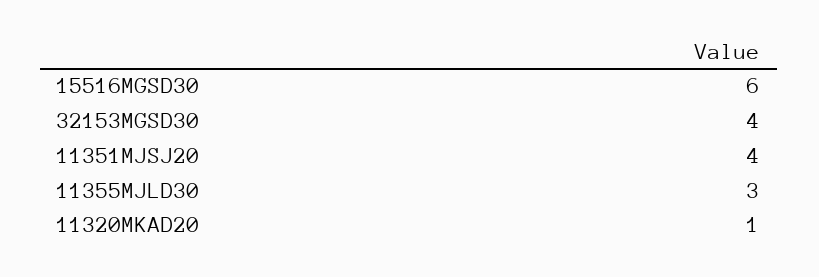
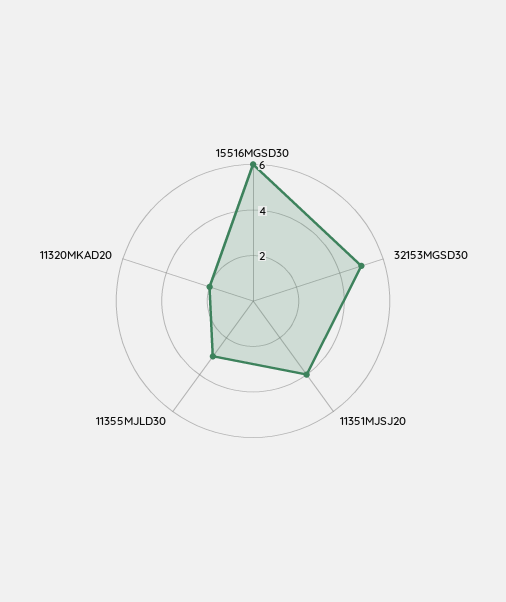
  {
    "15516MGSD30": 6,
-   "32153MGSD30": 4,
+   "32153MGSD30": 5,
    "11351MJSJ20": 4,
    "11355MJLD30": 3,
-   "11320MKAD20": 1
+   "11320MKAD20": 2
  }

